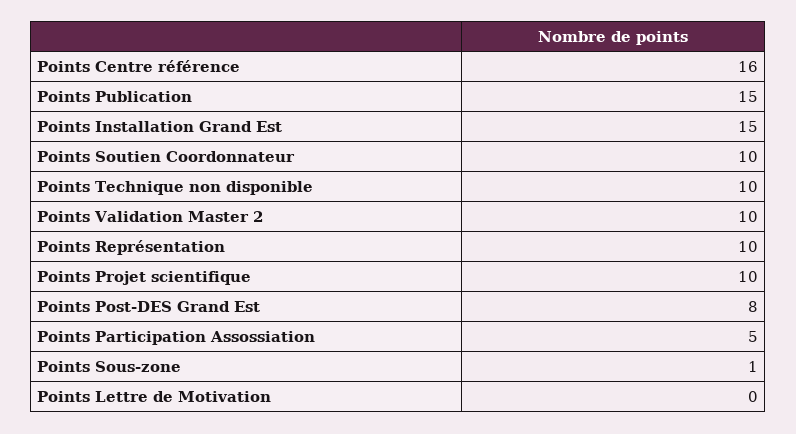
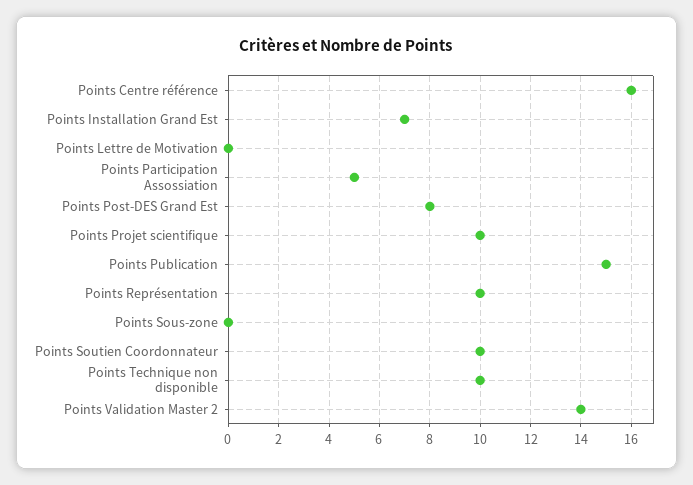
  {
    "Points Centre référence": 16,
    "Points Publication": 15,
-   "Points Installation Grand Est": 15,
+   "Points Installation Grand Est": 7,
    "Points Soutien Coordonnateur": 10,
    "Points Technique non disponible": 10,
-   "Points Validation Master 2": 10,
+   "Points Validation Master 2": 14,
    "Points Représentation": 10,
    "Points Projet scientifique": 10,
    "Points Post-DES Grand Est": 8,
    "Points Participation Assossiation": 5,
-   "Points Sous-zone": 1,
+   "Points Sous-zone": 0,
    "Points Lettre de Motivation": 0
  }

